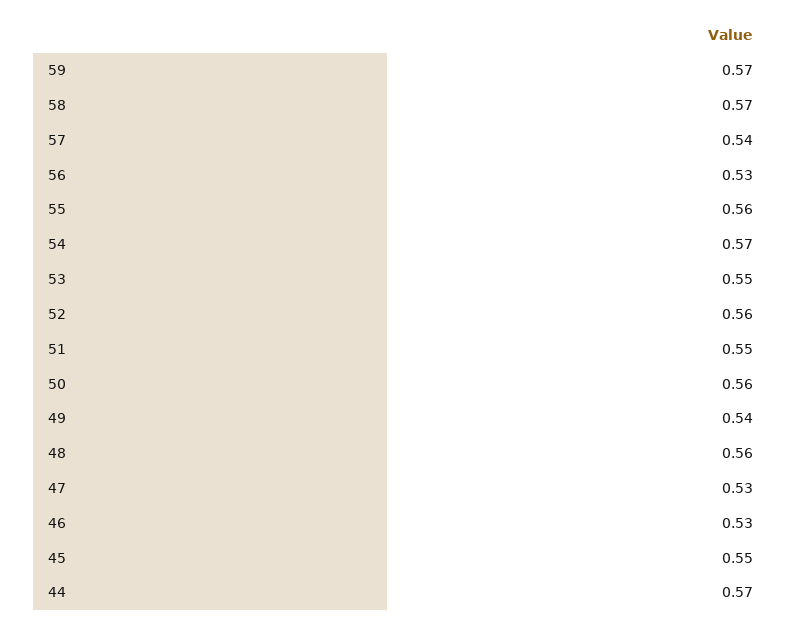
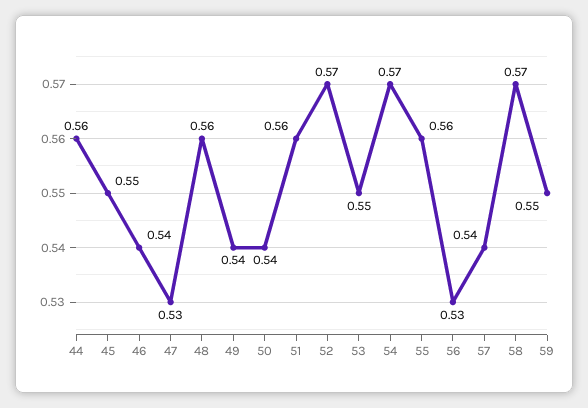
  {
-   "59": 0.57,
+   "59": 0.55,
    "58": 0.57,
    "57": 0.54,
    "56": 0.53,
    "55": 0.56,
    "54": 0.57,
    "53": 0.55,
-   "52": 0.56,
+   "52": 0.57,
-   "51": 0.55,
+   "51": 0.56,
-   "50": 0.56,
+   "50": 0.54,
    "49": 0.54,
    "48": 0.56,
    "47": 0.53,
-   "46": 0.53,
+   "46": 0.54,
    "45": 0.55,
-   "44": 0.57
+   "44": 0.56
  }

